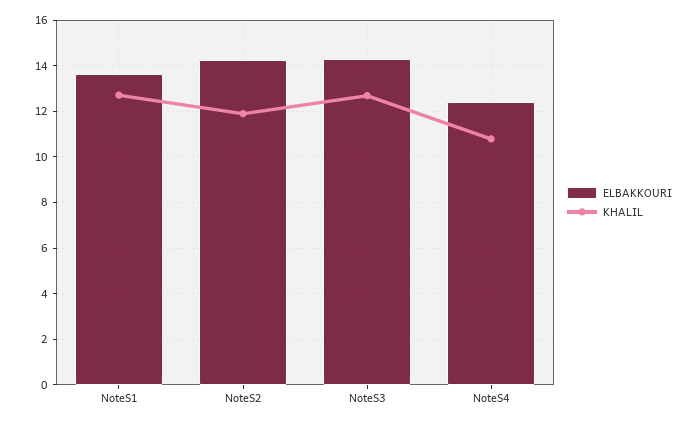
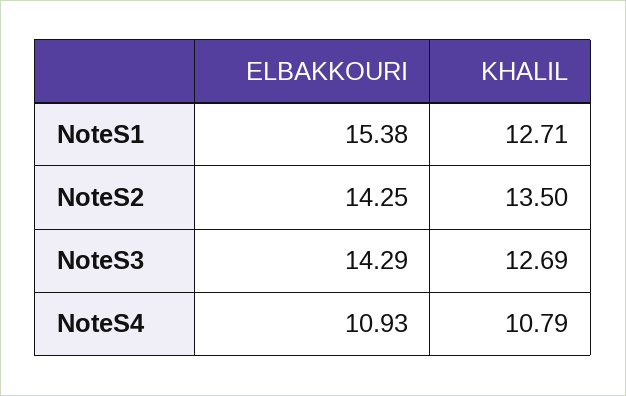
  {
    "ELBAKKOURI": {
-     "NoteS1": 13.5,
+     "NoteS1": 15.38,
      "NoteS2": 14.25,
      "NoteS3": 14.29,
-     "NoteS4": 12.5
+     "NoteS4": 10.93
    },
    "KHALIL": {
      "NoteS1": 12.71,
-     "NoteS2": 12,
+     "NoteS2": 13.5,
      "NoteS3": 12.69,
      "NoteS4": 10.79
    }
  }

